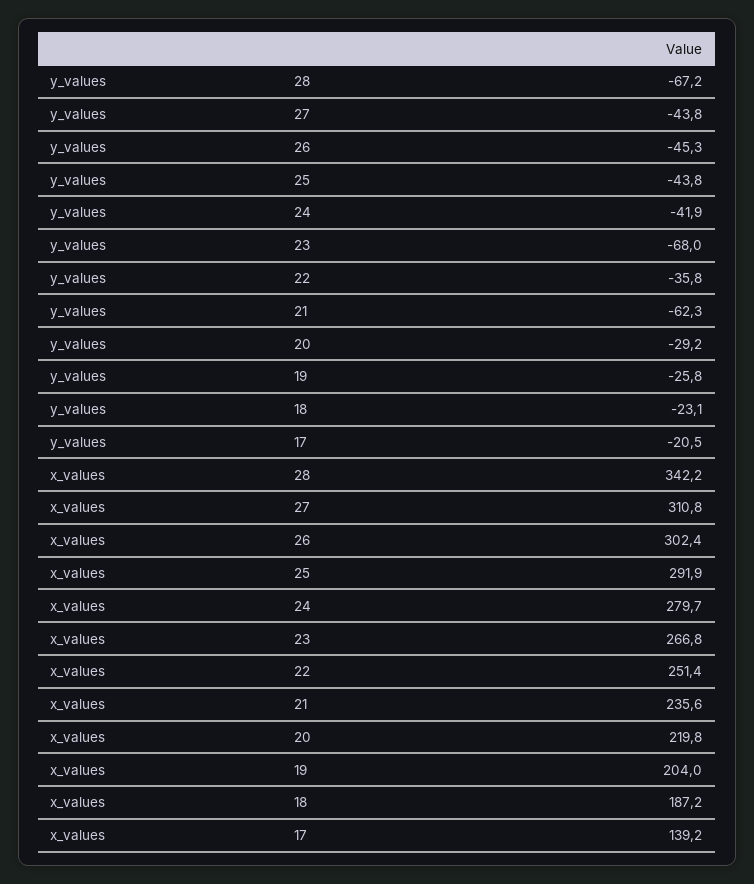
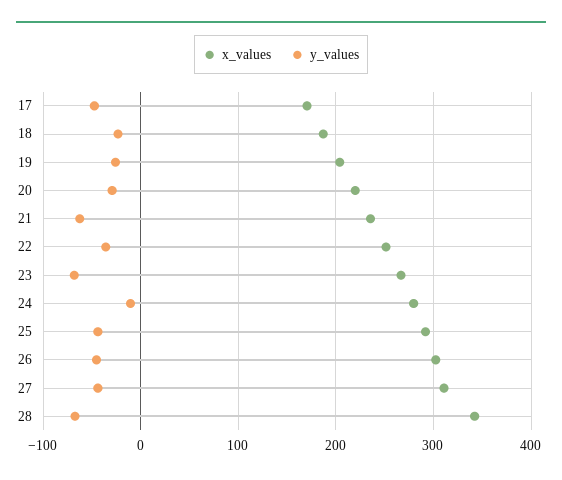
  {
    "y_values": {
      "28": -67.2,
      "27": -43.8,
      "26": -45.3,
      "25": -43.8,
-     "24": -41.9,
+     "24": -10,
      "23": -68,
      "22": -35.8,
      "21": -62.3,
      "20": -29.2,
      "19": -25.8,
      "18": -23.1,
-     "17": -20.5
+     "17": -50
    },
    "x_values": {
      "28": 342.2,
      "27": 310.8,
      "26": 302.4,
      "25": 291.9,
      "24": 279.7,
      "23": 266.8,
      "22": 251.4,
      "21": 235.6,
      "20": 219.8,
      "19": 204,
      "18": 187.2,
-     "17": 139.2
+     "17": 170
    }
  }

